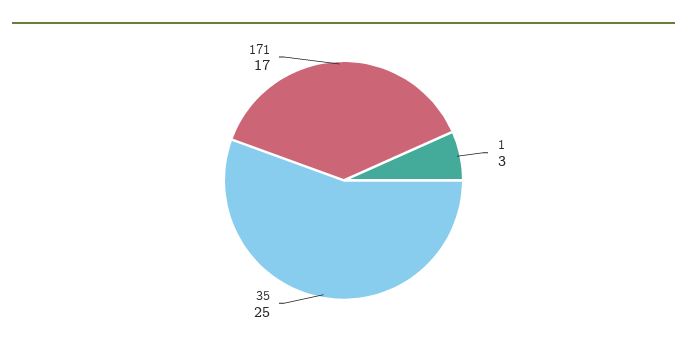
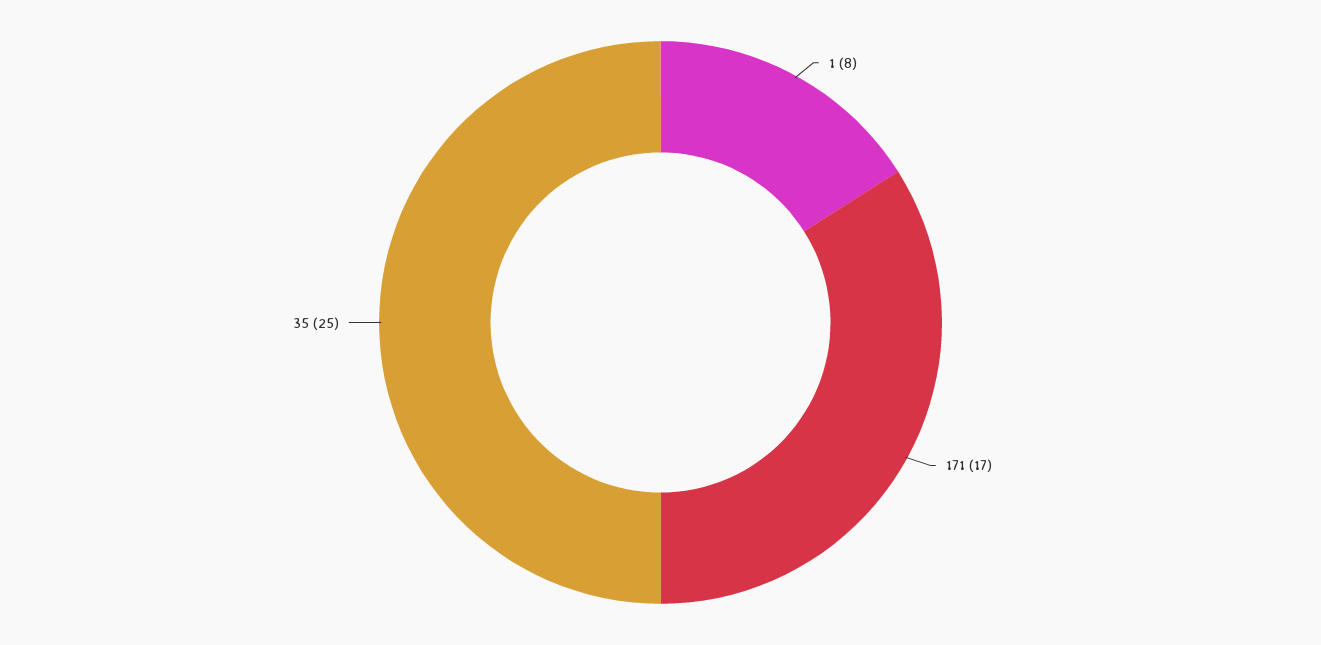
  {
-   "1": 3,
+   "1": 8,
    "35": 25,
    "171": 17
  }

